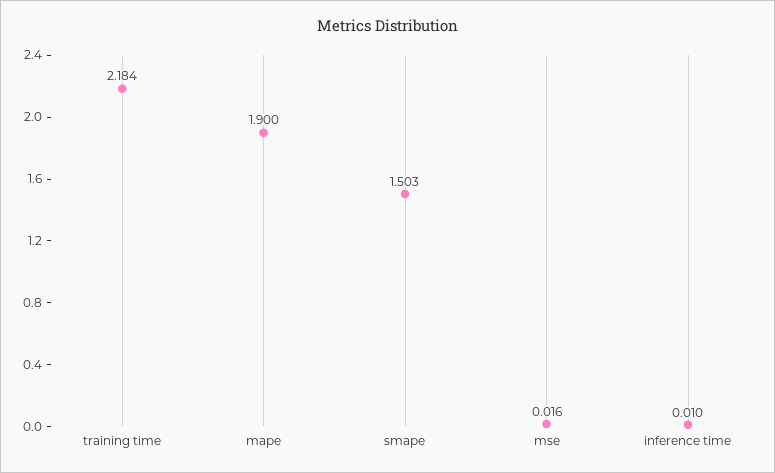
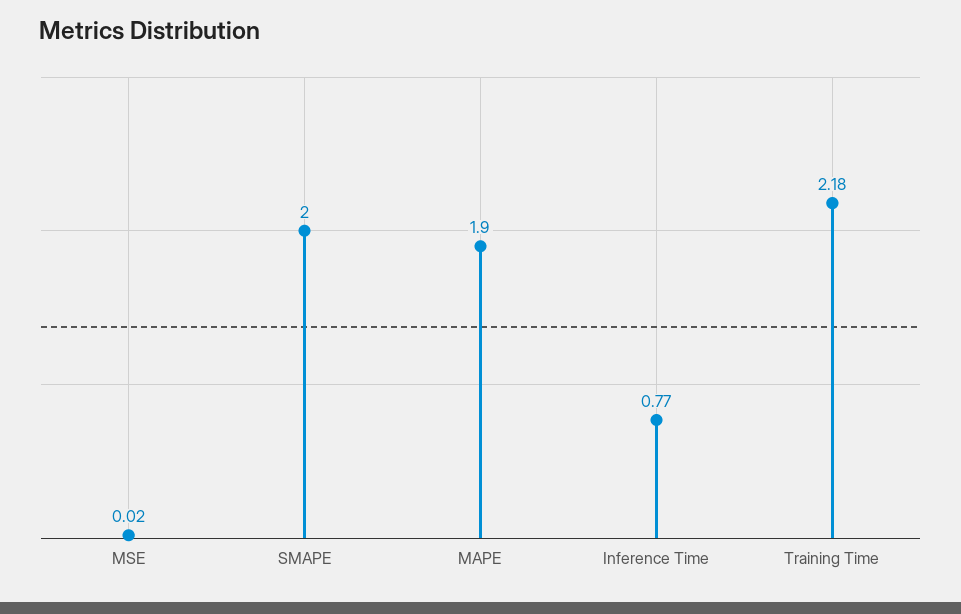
  {
    "training time": 2.184,
    "mape": 1.9,
-   "smape": 1.503,
+   "smape": 2,
    "mse": 0.016,
-   "inference time": 0.01
+   "inference time": 0.77
  }

